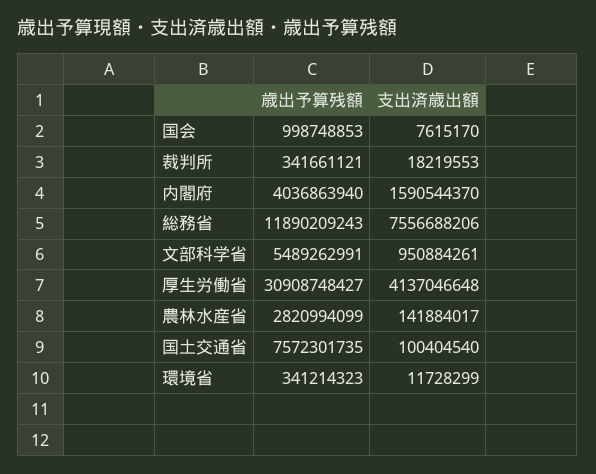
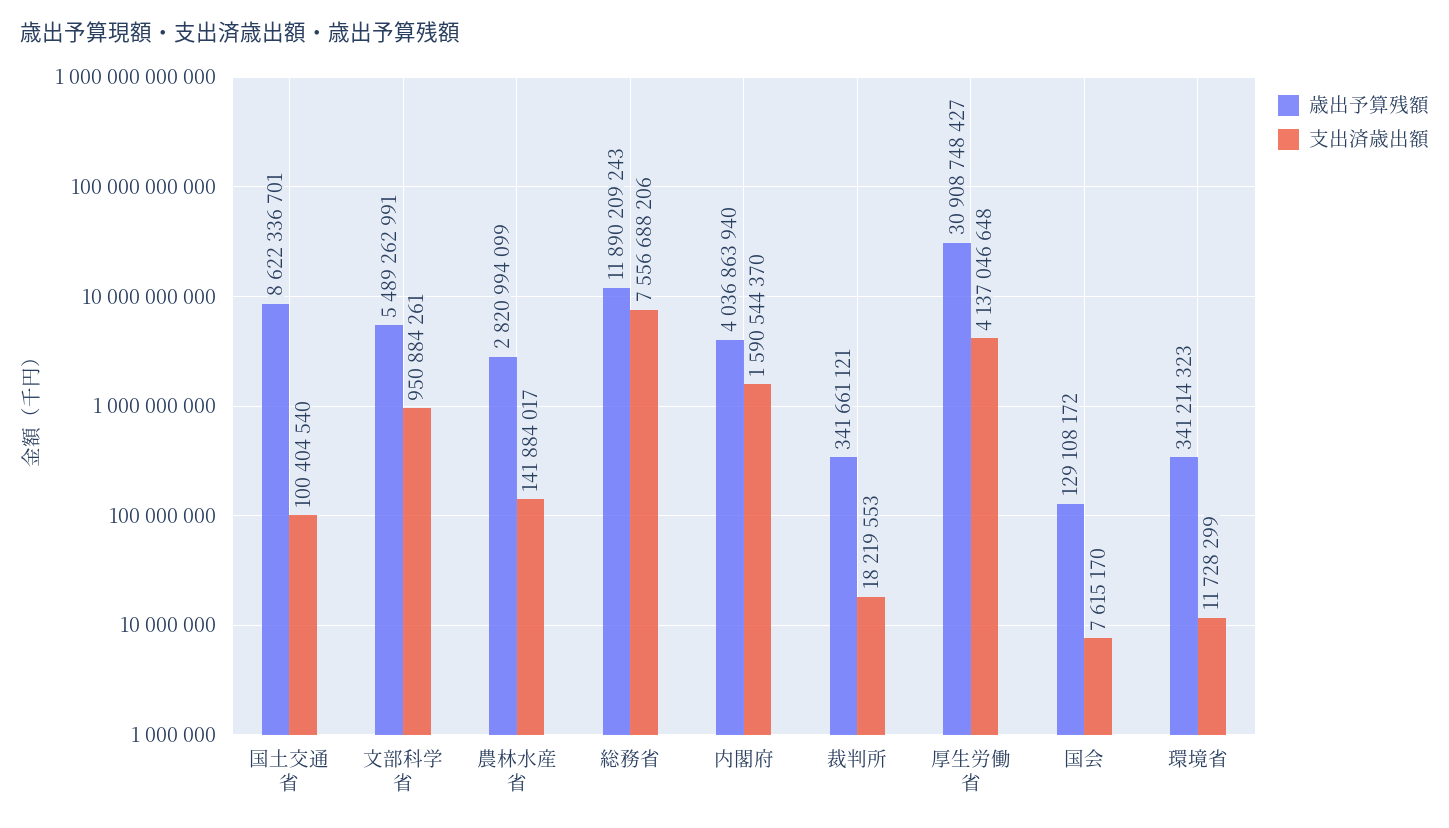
  {
    "歳出予算残額": {
-     "国会": 998748853,
+     "国会": 129108172,
      "裁判所": 341661121,
      "内閣府": 4036863940,
      "総務省": 11890209243,
      "文部科学省": 5489262991,
      "厚生労働省": 30908748427,
      "農林水産省": 2820994099,
-     "国土交通省": 7572301735,
+     "国土交通省": 8622336701,
      "環境省": 341214323
    },
    "支出済歳出額": {
      "国会": 7615170,
      "裁判所": 18219553,
      "内閣府": 1590544370,
      "総務省": 7556688206,
      "文部科学省": 950884261,
      "厚生労働省": 4137046648,
      "農林水産省": 141884017,
      "国土交通省": 100404540,
      "環境省": 11728299
    }
  }

